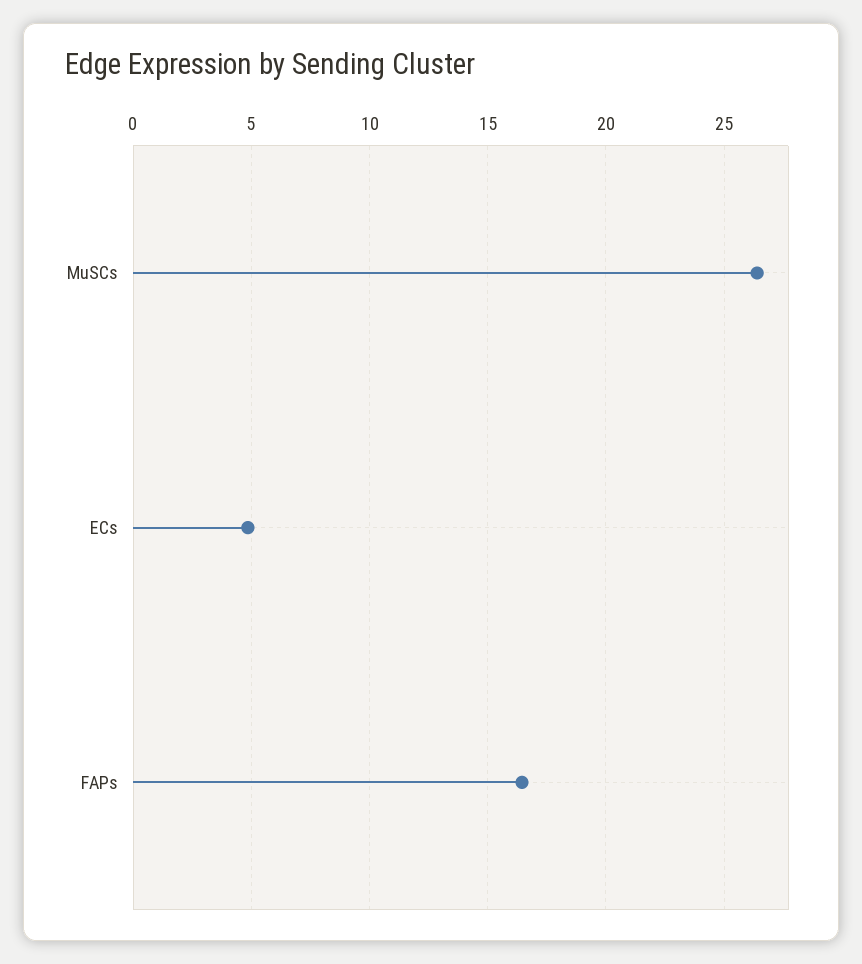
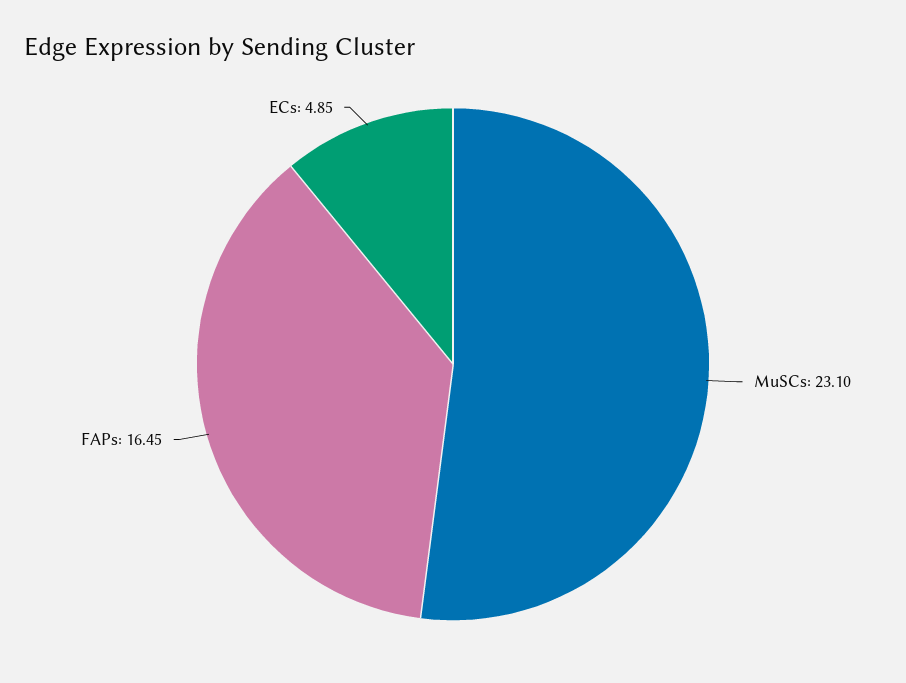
  {
-   "MuSCs": 26.5,
+   "MuSCs": 23.1,
    "ECs": 4.85,
    "FAPs": 16.45
  }

